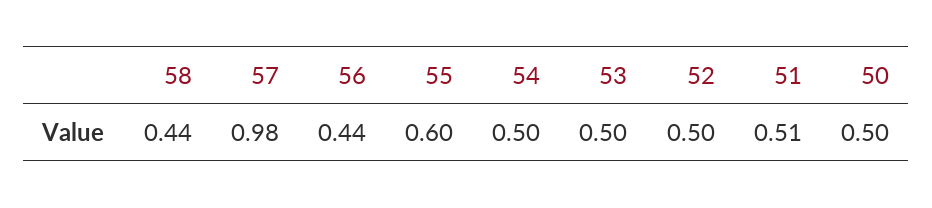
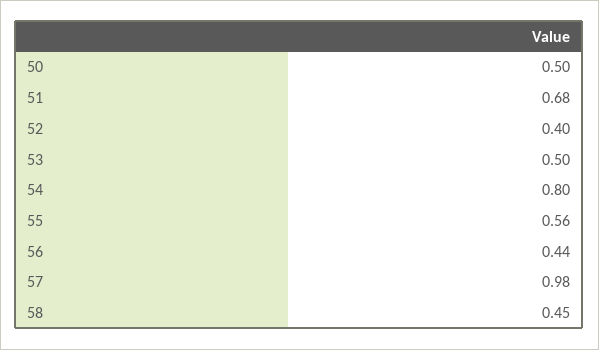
  {
-   "58": 0.44,
+   "58": 0.45,
    "57": 0.98,
    "56": 0.44,
-   "55": 0.6,
+   "55": 0.56,
-   "54": 0.5,
+   "54": 0.8,
    "53": 0.5,
-   "52": 0.5,
+   "52": 0.4,
-   "51": 0.51,
+   "51": 0.68,
    "50": 0.5
  }

